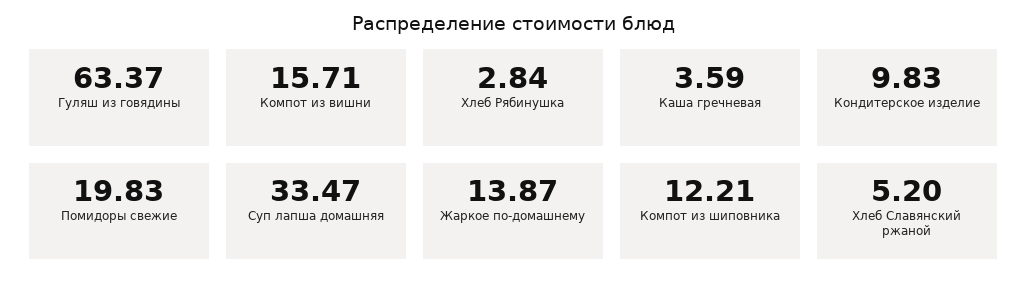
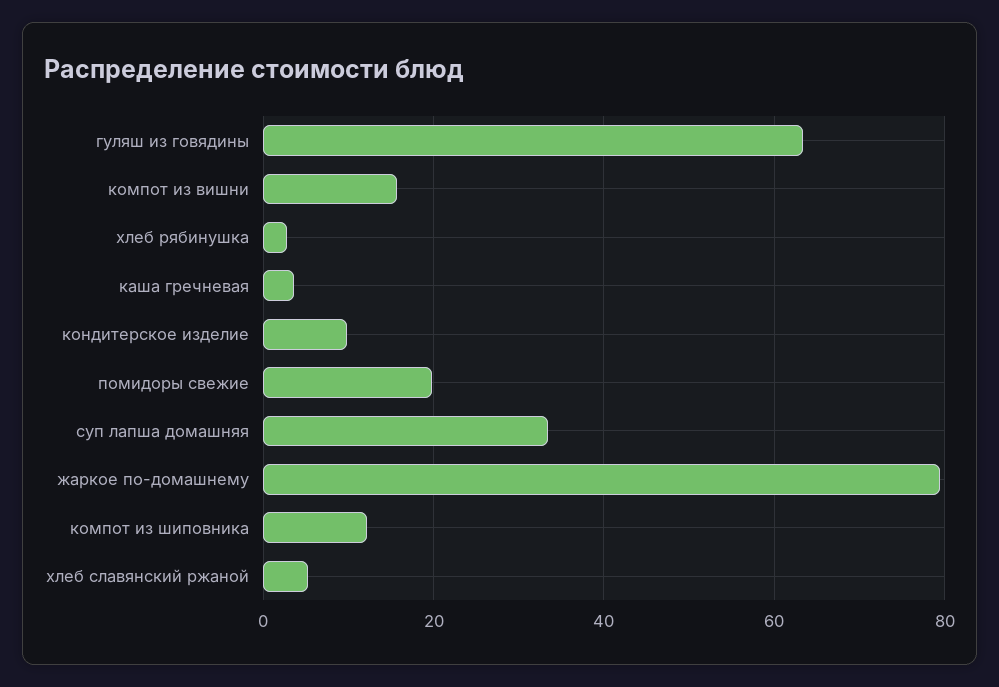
  {
    "Гуляш из говядины": 63.37,
    "Компот из вишни": 15.71,
    "Хлеб Рябинушка": 2.84,
    "Каша гречневая": 3.59,
    "Кондитерское изделие": 9.83,
    "Помидоры свежие": 19.83,
    "Суп лапша домашняя": 33.47,
-   "Жаркое по-домашнему": 13.87,
+   "Жаркое по-домашнему": 80,
    "Компот из шиповника": 12.21,
    "Хлеб Славянский ржаной": 5.2
  }

